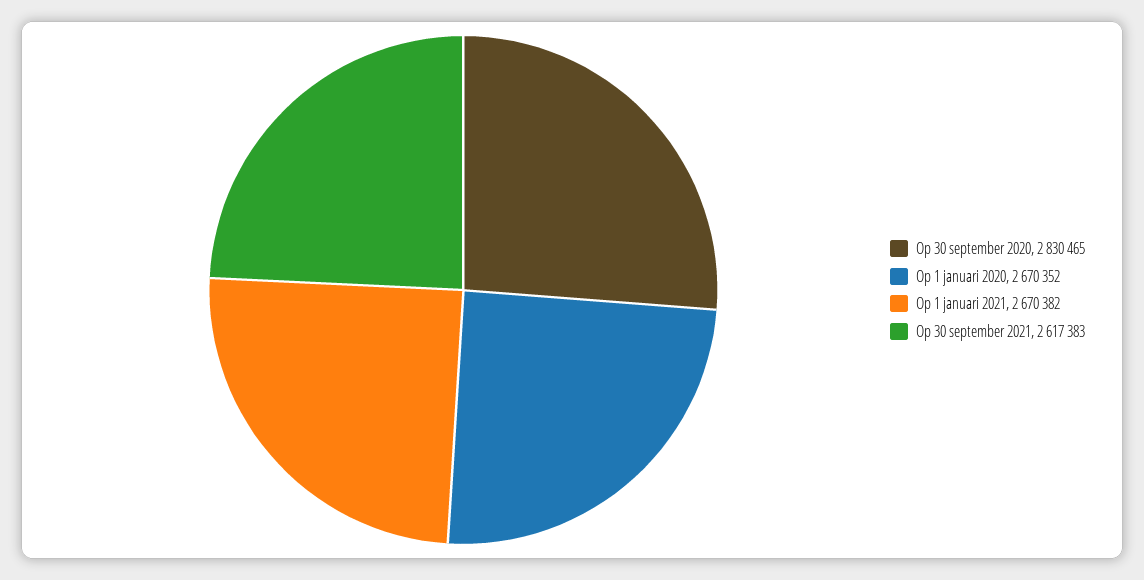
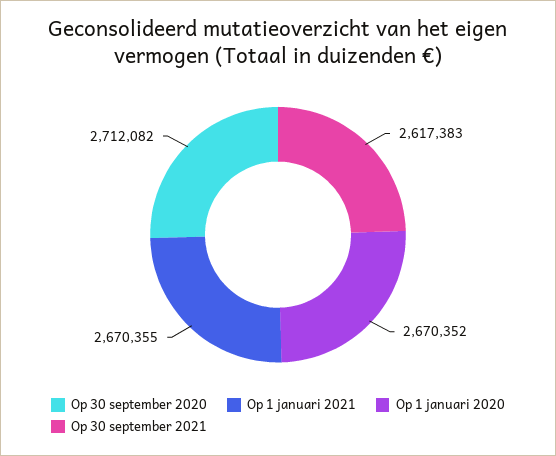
  {
-   "Op 30 september 2020": 2830465,
+   "Op 30 september 2020": 2712082,
    "Op 1 januari 2020": 2670352,
-   "Op 1 januari 2021": 2670382,
+   "Op 1 januari 2021": 2670355,
    "Op 30 september 2021": 2617383
  }

